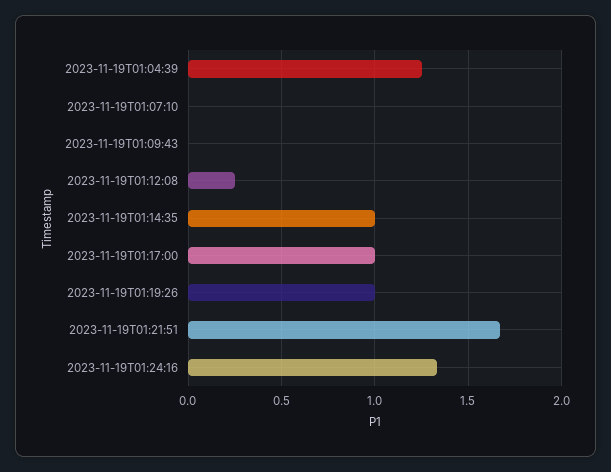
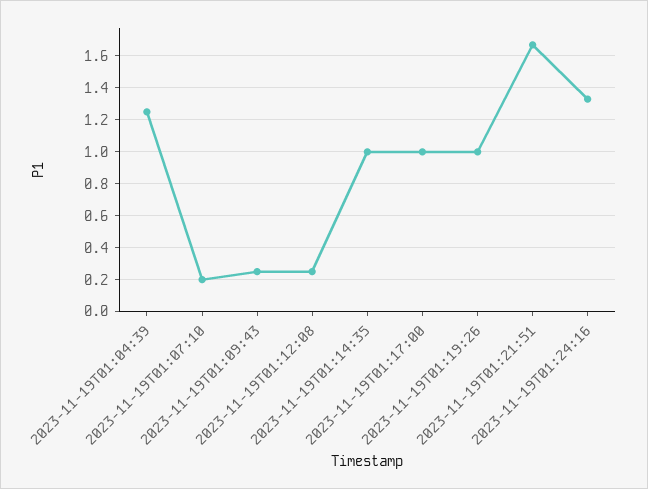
  {
    "2023-11-19T01:04:39": 1.25,
-   "2023-11-19T01:07:10": 0,
+   "2023-11-19T01:07:10": 0.2,
-   "2023-11-19T01:09:43": 0,
+   "2023-11-19T01:09:43": 0.25,
    "2023-11-19T01:12:08": 0.25,
    "2023-11-19T01:14:35": 1,
    "2023-11-19T01:17:00": 1,
    "2023-11-19T01:19:26": 1,
    "2023-11-19T01:21:51": 1.65,
    "2023-11-19T01:24:16": 1.35
  }

